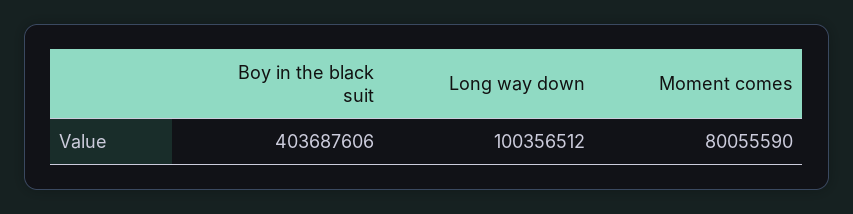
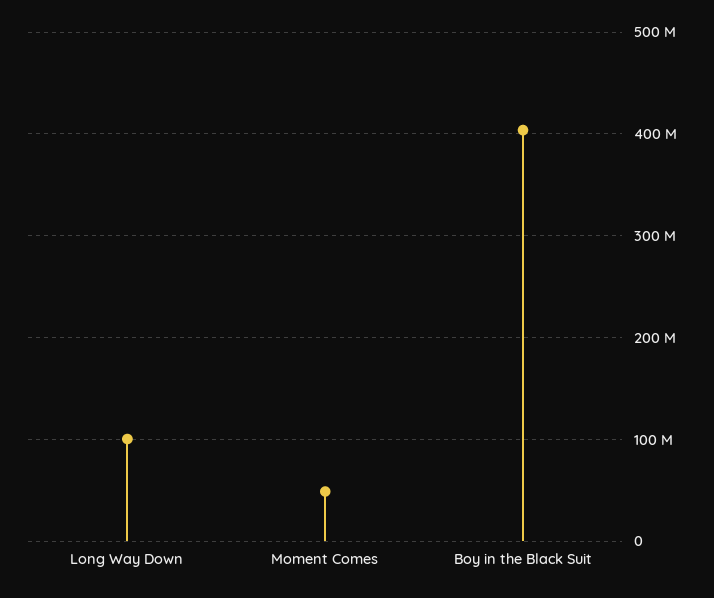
  {
    "Boy in the black suit": 403687606,
    "Long way down": 100356512,
-   "Moment comes": 80055590
+   "Moment comes": 50000000
  }

